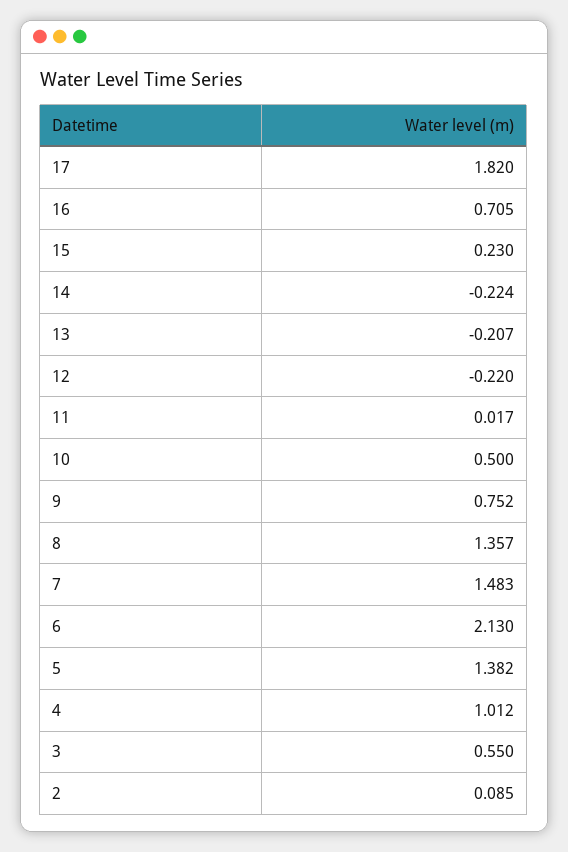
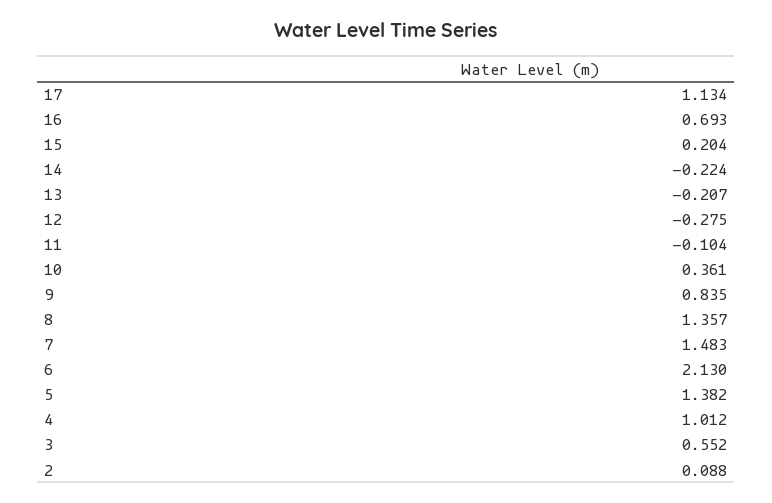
  {
-   "17": 1.82,
+   "17": 1.134,
-   "16": 0.705,
+   "16": 0.693,
-   "15": 0.23,
+   "15": 0.204,
    "14": -0.224,
    "13": -0.207,
-   "12": -0.22,
+   "12": -0.275,
-   "11": 0.017,
+   "11": -0.104,
-   "10": 0.5,
+   "10": 0.361,
-   "9": 0.752,
+   "9": 0.835,
    "8": 1.357,
    "7": 1.483,
    "6": 2.13,
    "5": 1.382,
    "4": 1.012,
-   "3": 0.55,
+   "3": 0.552,
-   "2": 0.085
+   "2": 0.088
  }

